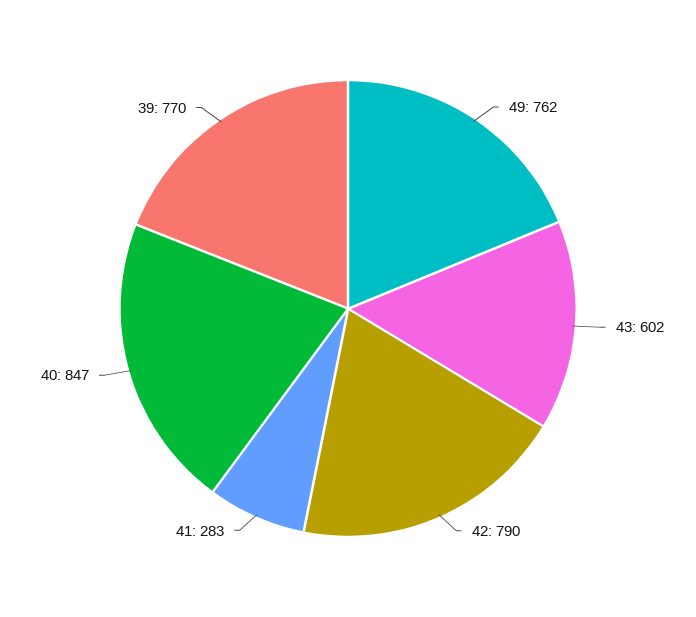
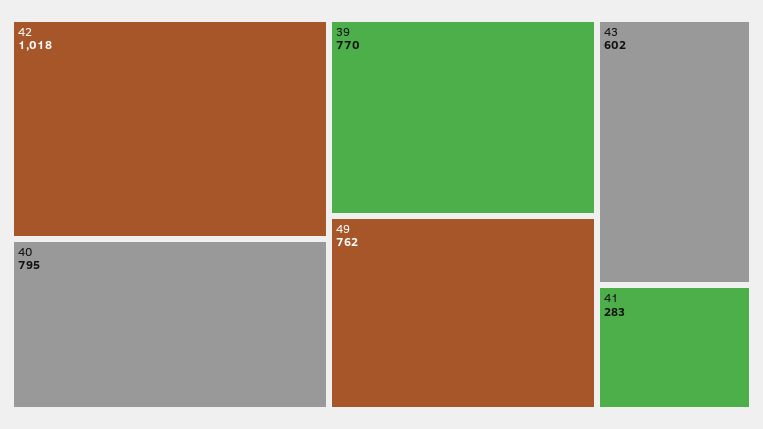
  {
    "49": 762,
    "43": 602,
-   "42": 790,
+   "42": 1018,
    "41": 283,
-   "40": 847,
+   "40": 795,
    "39": 770
  }

